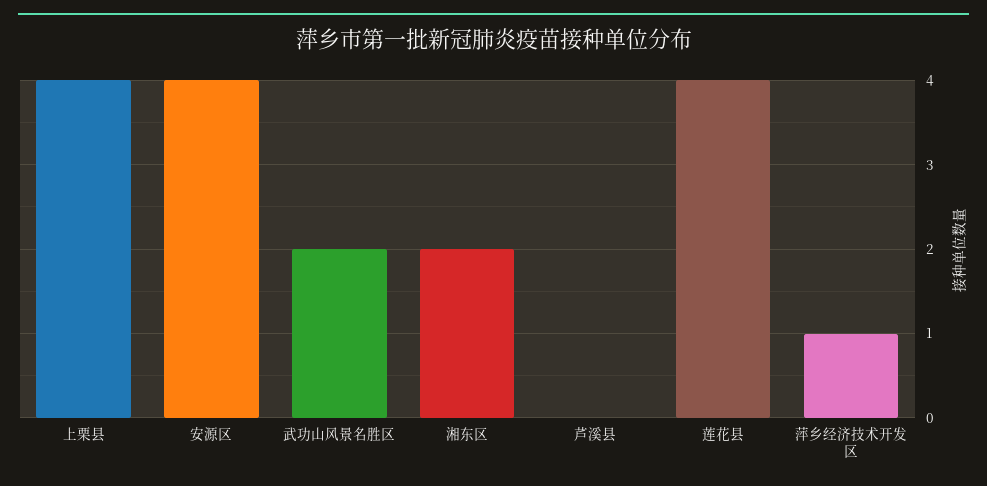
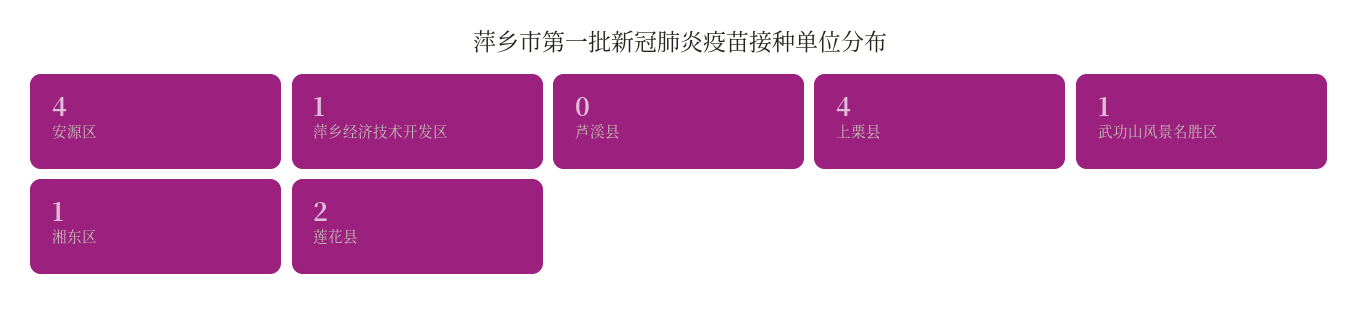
  {
    "上栗县": 4,
    "安源区": 4,
-   "武功山风景名胜区": 2,
+   "武功山风景名胜区": 1,
-   "湘东区": 2,
+   "湘东区": 1,
    "芦溪县": 0,
-   "莲花县": 4,
+   "莲花县": 2,
    "萍乡经济技术开发区": 1
  }

